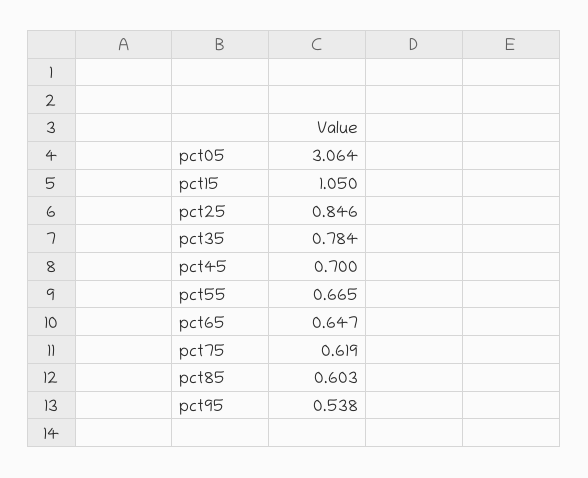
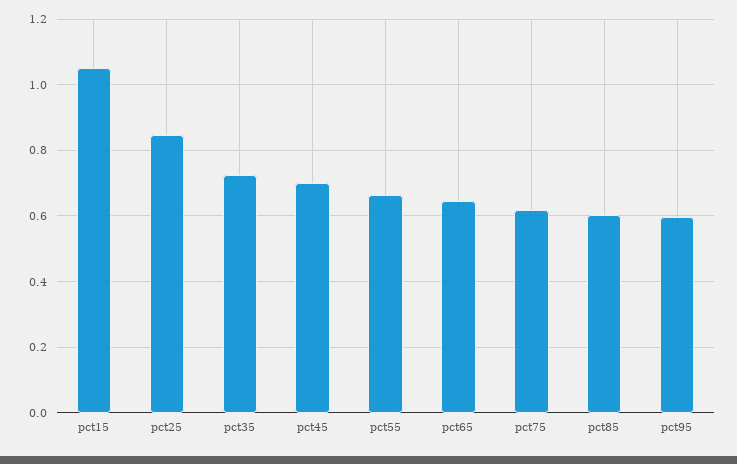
  {
-   "pct05": 3.064,
    "pct15": 1.05,
    "pct25": 0.846,
-   "pct35": 0.784,
+   "pct35": 0.72,
    "pct45": 0.7,
    "pct55": 0.665,
    "pct65": 0.647,
    "pct75": 0.619,
    "pct85": 0.603,
-   "pct95": 0.538
+   "pct95": 0.6
  }

